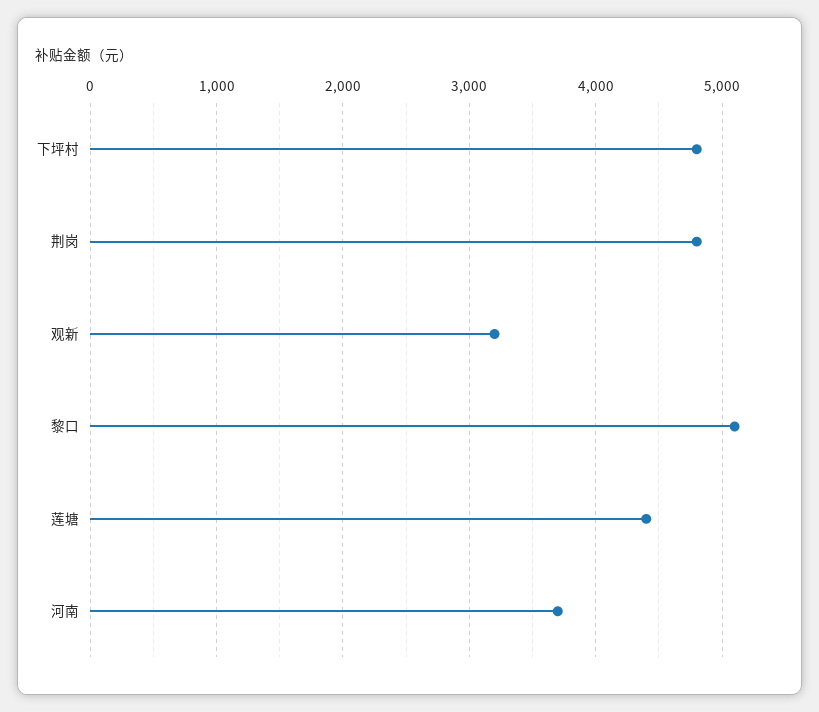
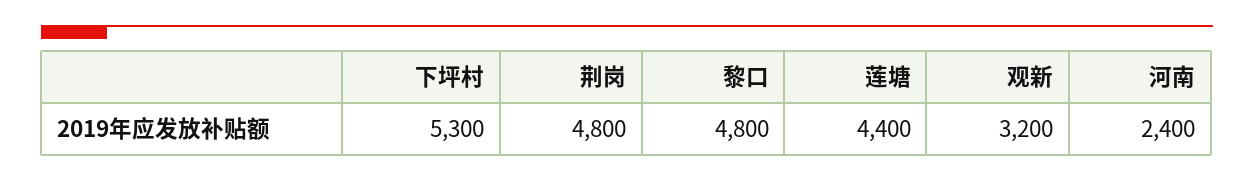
  {
-   "下坪村": 4800,
+   "下坪村": 5300,
    "荆岗": 4800,
    "观新": 3200,
-   "黎口": 5100,
+   "黎口": 4800,
    "莲塘": 4400,
-   "河南": 3700
+   "河南": 2400
  }

